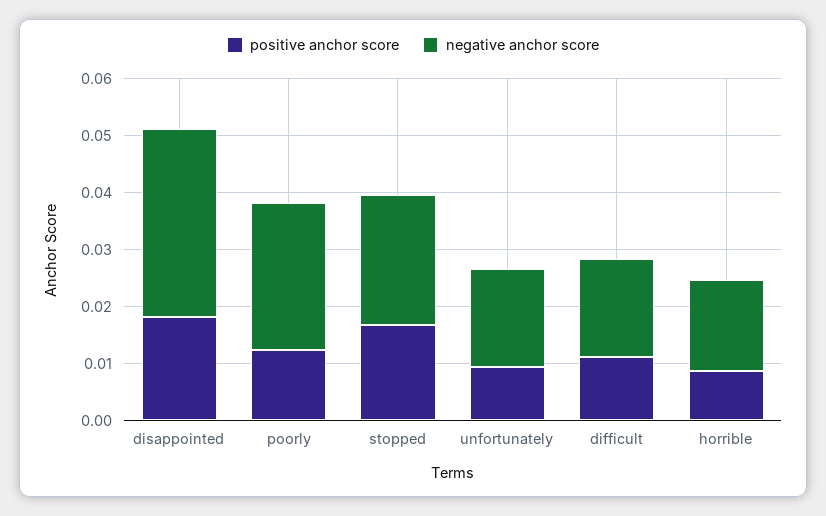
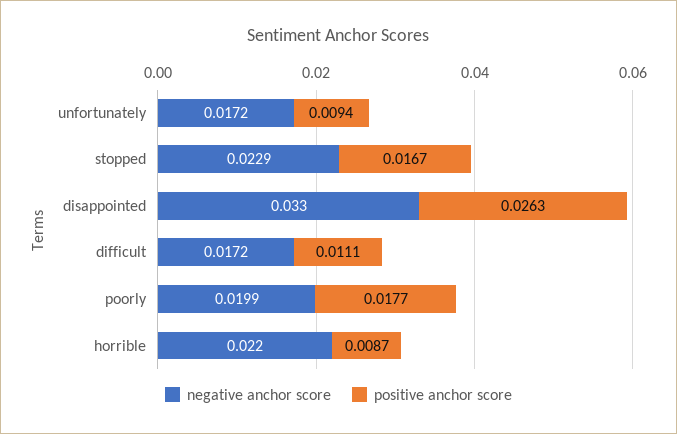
  {
    "positive anchor score": {
-     "disappointed": 0.018,
+     "disappointed": 0.0263,
-     "poorly": 0.012,
+     "poorly": 0.0177,
      "stopped": 0.0167,
      "unfortunately": 0.0094,
      "difficult": 0.0111,
      "horrible": 0.0087
    },
    "negative anchor score": {
      "disappointed": 0.033,
-     "poorly": 0.026,
+     "poorly": 0.0199,
      "stopped": 0.0229,
      "unfortunately": 0.0172,
      "difficult": 0.0172,
-     "horrible": 0.016
+     "horrible": 0.022
    }
  }

